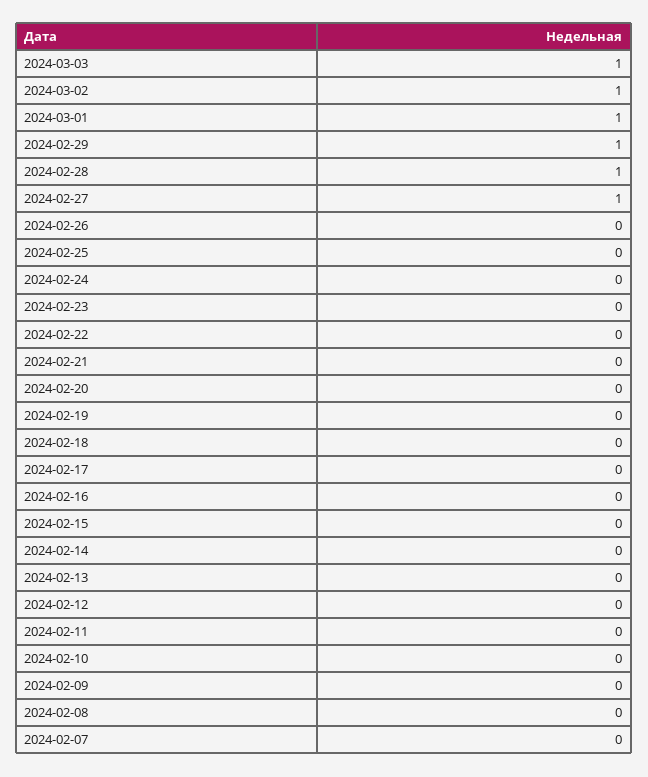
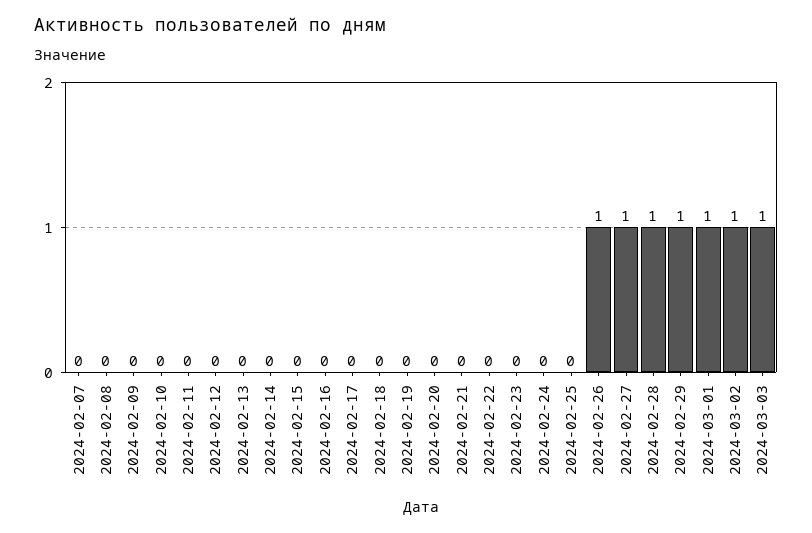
  {
    "2024-03-03": 1,
    "2024-03-02": 1,
    "2024-03-01": 1,
    "2024-02-29": 1,
    "2024-02-28": 1,
    "2024-02-27": 1,
-   "2024-02-26": 0,
+   "2024-02-26": 1,
    "2024-02-25": 0,
    "2024-02-24": 0,
    "2024-02-23": 0,
    "2024-02-22": 0,
    "2024-02-21": 0,
    "2024-02-20": 0,
    "2024-02-19": 0,
    "2024-02-18": 0,
    "2024-02-17": 0,
    "2024-02-16": 0,
    "2024-02-15": 0,
    "2024-02-14": 0,
    "2024-02-13": 0,
    "2024-02-12": 0,
    "2024-02-11": 0,
    "2024-02-10": 0,
    "2024-02-09": 0,
    "2024-02-08": 0,
    "2024-02-07": 0
  }

